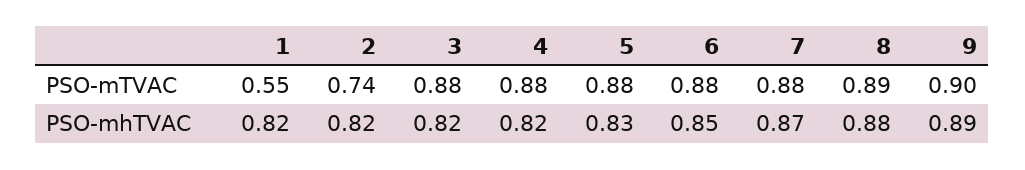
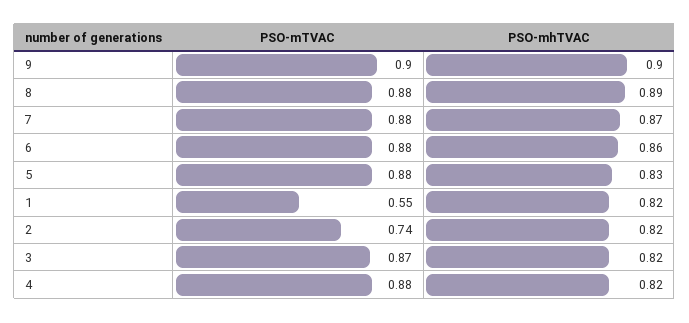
  {
    "1": {
      "PSO-mTVAC": 0.55,
      "PSO-mhTVAC": 0.82
    },
    "2": {
      "PSO-mTVAC": 0.74,
      "PSO-mhTVAC": 0.82
    },
    "3": {
-     "PSO-mTVAC": 0.88,
+     "PSO-mTVAC": 0.87,
      "PSO-mhTVAC": 0.82
    },
    "4": {
      "PSO-mTVAC": 0.88,
      "PSO-mhTVAC": 0.82
    },
    "5": {
      "PSO-mTVAC": 0.88,
      "PSO-mhTVAC": 0.83
    },
    "6": {
      "PSO-mTVAC": 0.88,
-     "PSO-mhTVAC": 0.85
+     "PSO-mhTVAC": 0.86
    },
    "7": {
      "PSO-mTVAC": 0.88,
      "PSO-mhTVAC": 0.87
    },
    "8": {
-     "PSO-mTVAC": 0.89,
+     "PSO-mTVAC": 0.88,
-     "PSO-mhTVAC": 0.88
+     "PSO-mhTVAC": 0.89
    },
    "9": {
      "PSO-mTVAC": 0.9,
-     "PSO-mhTVAC": 0.89
+     "PSO-mhTVAC": 0.9
    }
  }

